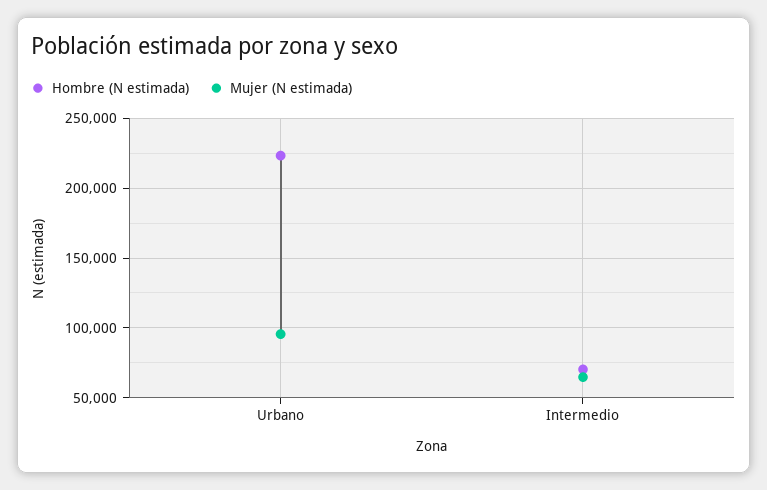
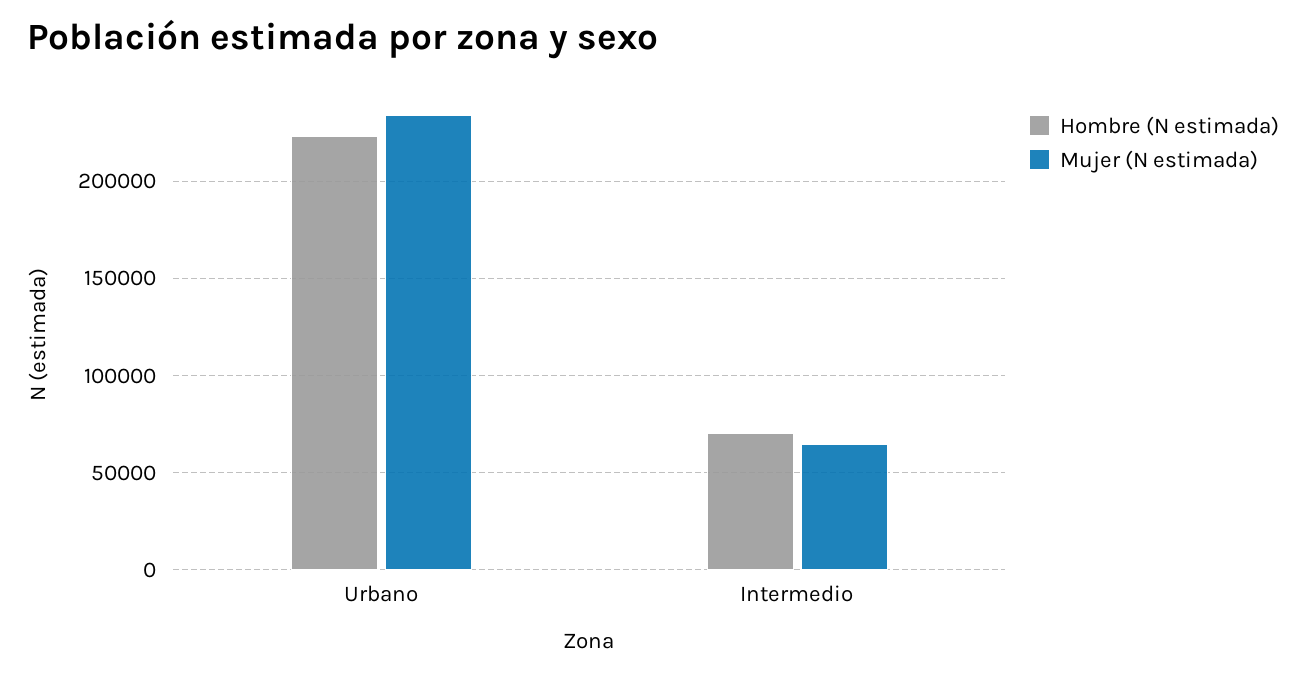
  {
    "Hombre (N estimada)": {
      "Urbano": 225000,
      "Intermedio": 70000
    },
    "Mujer (N estimada)": {
-     "Urbano": 95000,
+     "Urbano": 235000,
      "Intermedio": 65000
    }
  }

